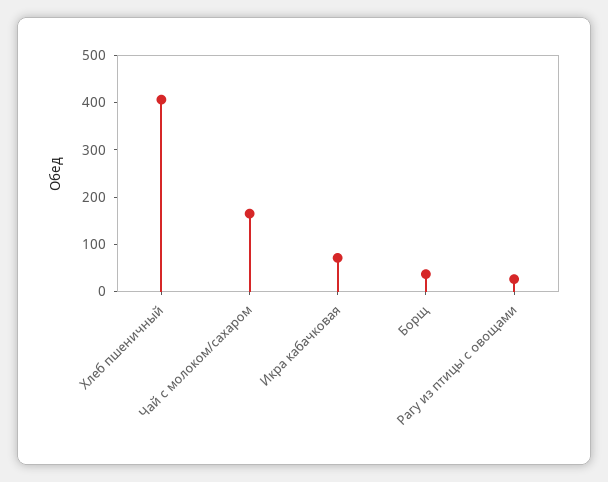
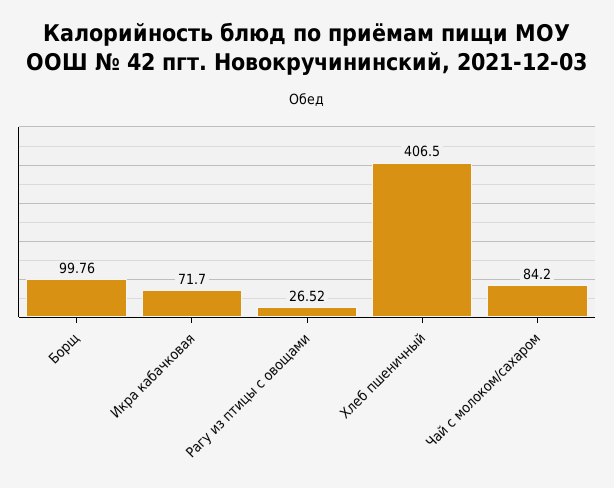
  {
    "Хлеб пшеничный": 406.5,
-   "Чай с молоком/сахаром": 160,
+   "Чай с молоком/сахаром": 84.2,
    "Икра кабачковая": 71.7,
-   "Борщ": 40,
+   "Борщ": 99.76,
    "Рагу из птицы с овощами": 26.52
  }

